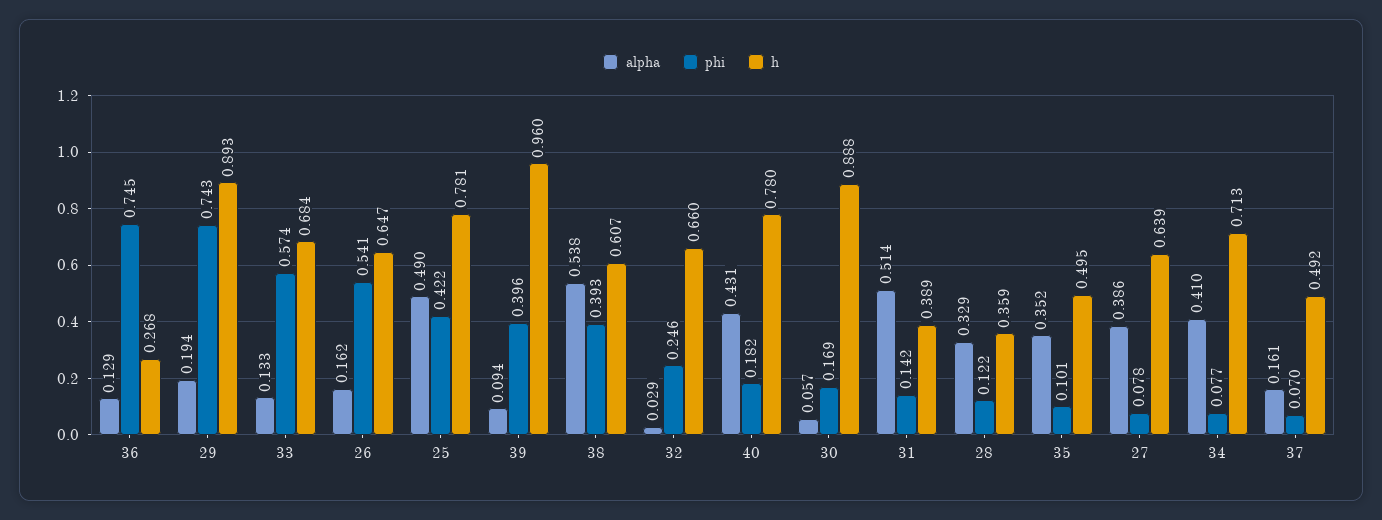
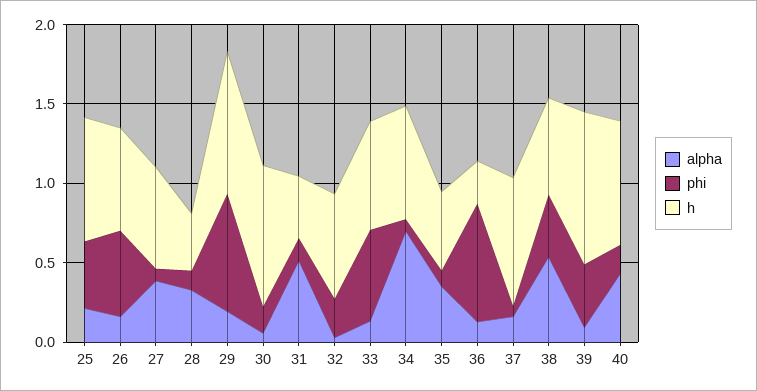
  {
    "alpha": {
      "36": 0.129,
      "29": 0.194,
      "33": 0.133,
      "26": 0.162,
-     "25": 0.49,
+     "25": 0.2,
      "39": 0.094,
      "38": 0.538,
      "32": 0.029,
      "40": 0.431,
      "30": 0.057,
      "31": 0.514,
      "28": 0.329,
      "35": 0.352,
      "27": 0.386,
-     "34": 0.41,
+     "34": 0.7,
      "37": 0.161
    },
    "phi": {
      "36": 0.745,
      "29": 0.743,
      "33": 0.574,
      "26": 0.541,
      "25": 0.422,
      "39": 0.396,
      "38": 0.393,
      "32": 0.246,
      "40": 0.182,
      "30": 0.169,
      "31": 0.142,
      "28": 0.122,
      "35": 0.101,
      "27": 0.078,
      "34": 0.077,
      "37": 0.07
    },
    "h": {
      "36": 0.268,
      "29": 0.893,
      "33": 0.684,
      "26": 0.647,
      "25": 0.781,
      "39": 0.96,
      "38": 0.607,
      "32": 0.66,
      "40": 0.78,
      "30": 0.888,
      "31": 0.389,
      "28": 0.359,
      "35": 0.495,
      "27": 0.639,
      "34": 0.713,
-     "37": 0.492
+     "37": 0.8
    }
  }

